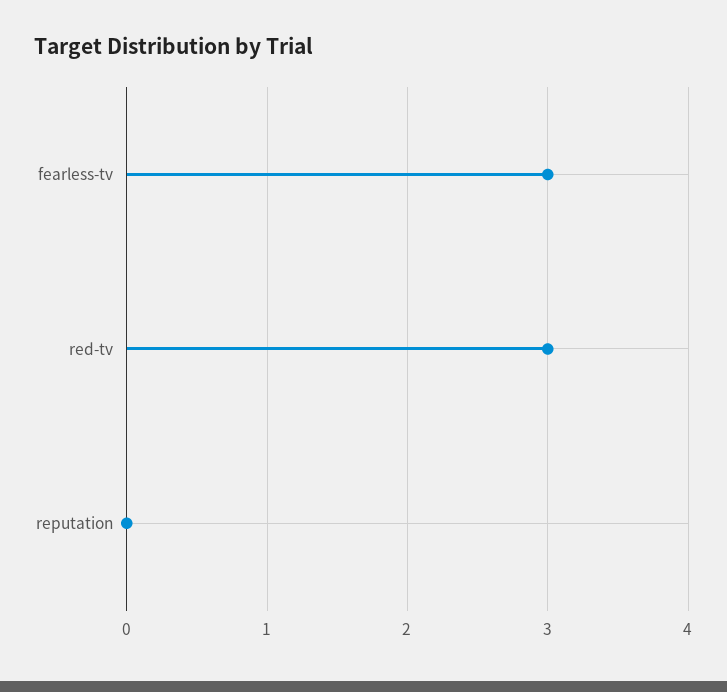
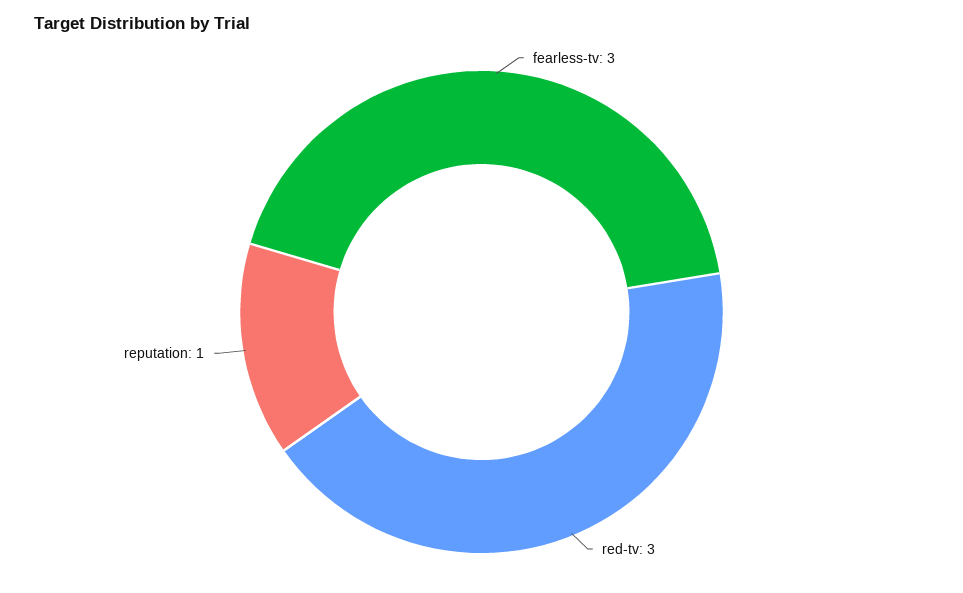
  {
    "fearless-tv": 3,
    "red-tv": 3,
-   "reputation": 0
+   "reputation": 1
  }

